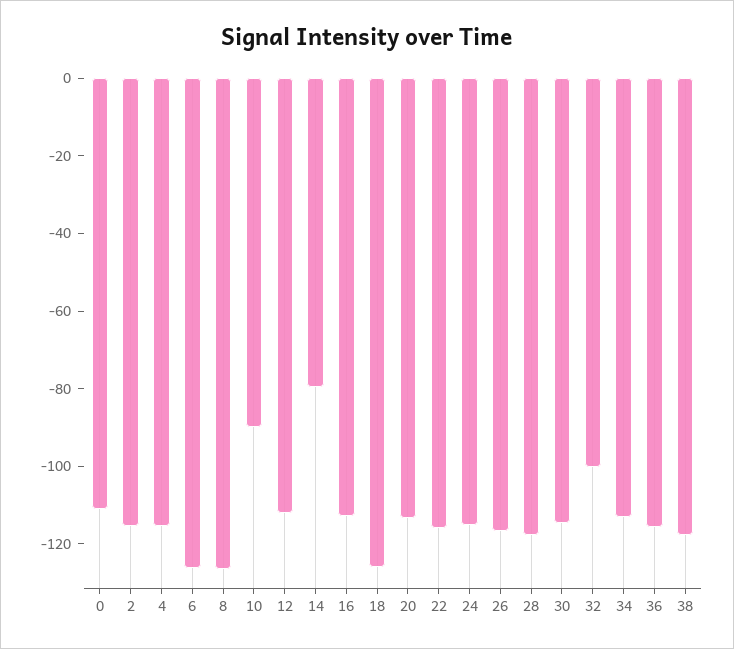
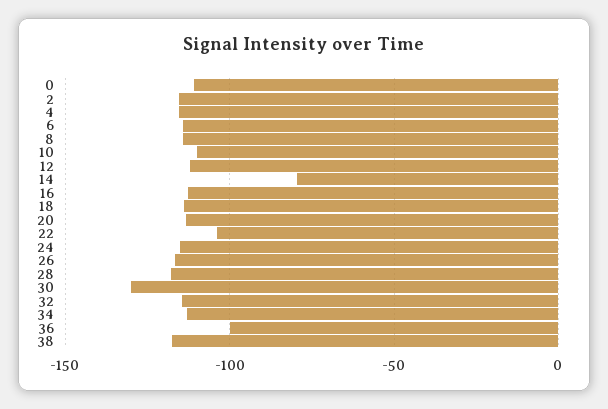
  {
    "0": -110,
    "2": -115,
    "4": -115,
-   "6": -125,
+   "6": -115,
-   "8": -125,
+   "8": -115,
-   "10": -90,
+   "10": -110,
    "12": -110,
    "14": -80,
    "16": -115,
-   "18": -125,
+   "18": -115,
    "20": -115,
-   "22": -115,
+   "22": -105,
    "24": -115,
    "26": -115,
    "28": -120,
-   "30": -115,
+   "30": -130,
-   "32": -100,
+   "32": -115,
    "34": -115,
-   "36": -115,
+   "36": -100,
    "38": -120
  }

